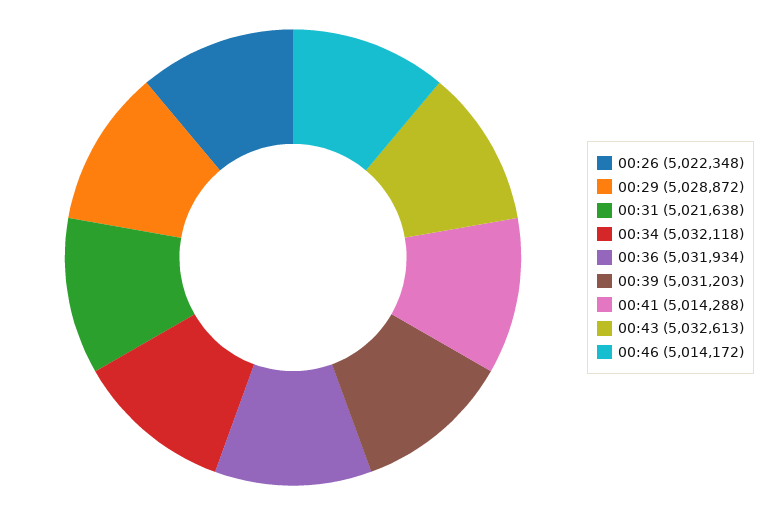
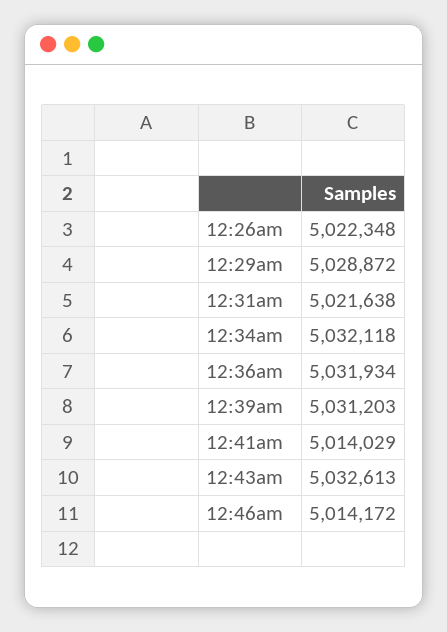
  {
    "00:26": 5022348,
    "00:29": 5028872,
    "00:31": 5021638,
    "00:34": 5032118,
    "00:36": 5031934,
    "00:39": 5031203,
-   "00:41": 5014288,
+   "00:41": 5014029,
    "00:43": 5032613,
    "00:46": 5014172
  }

